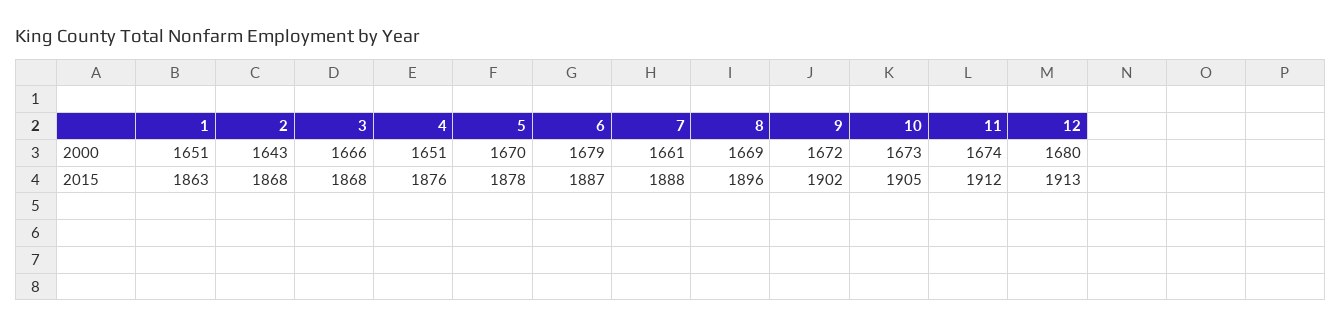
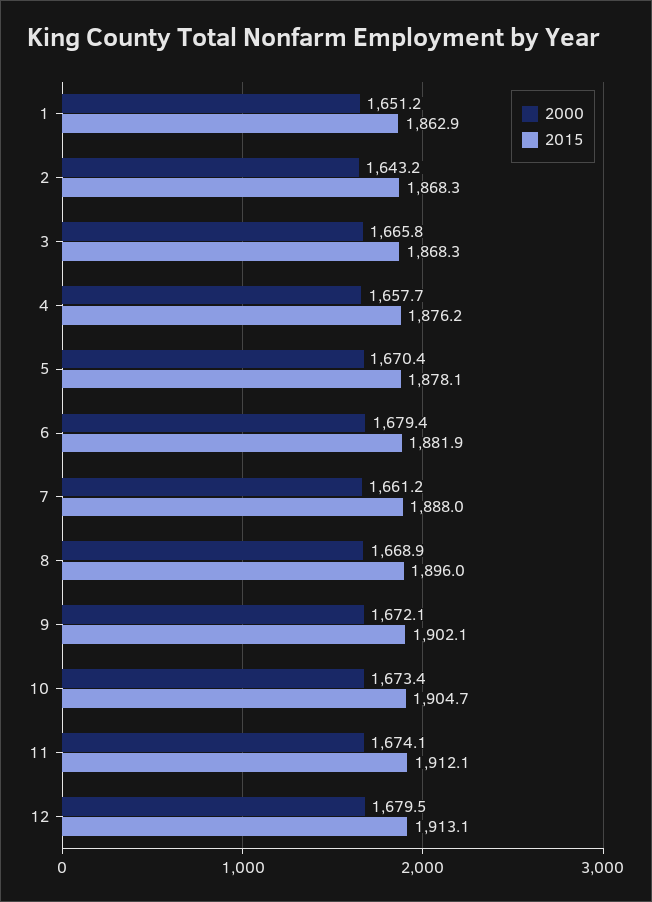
  {
    "2000": {
      "1": 1651.2,
      "2": 1643.2,
      "3": 1665.8,
-     "4": 1651,
+     "4": 1657.7,
      "5": 1670.4,
      "6": 1679.4,
      "7": 1661.2,
      "8": 1668.9,
      "9": 1672.1,
      "10": 1673.4,
      "11": 1674.1,
      "12": 1679.5
    },
    "2015": {
      "1": 1862.9,
      "2": 1868.3,
      "3": 1868.3,
      "4": 1876.2,
      "5": 1878.1,
-     "6": 1887,
+     "6": 1881.9,
      "7": 1888,
      "8": 1896,
      "9": 1902.1,
      "10": 1904.7,
      "11": 1912.1,
      "12": 1913.1
    }
  }

